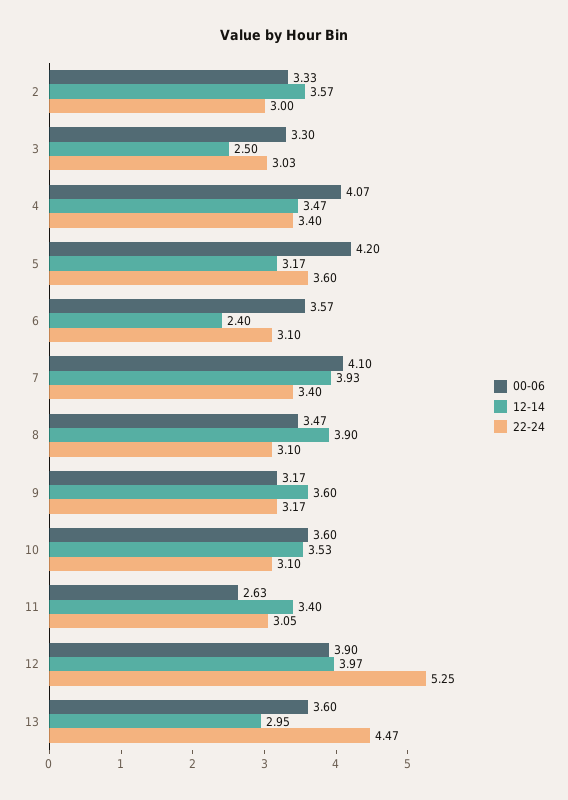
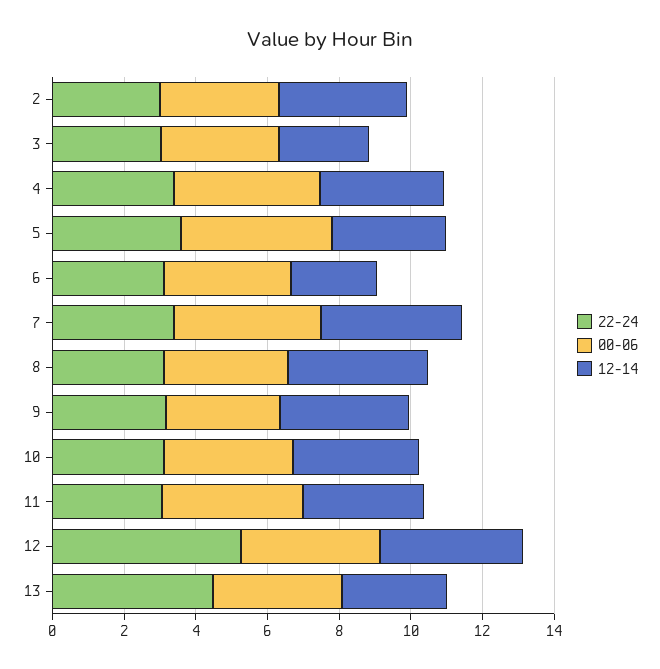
  {
    "00-06": {
      "2": 3.33,
      "3": 3.3,
      "4": 4.07,
      "5": 4.2,
      "6": 3.57,
      "7": 4.1,
      "8": 3.47,
      "9": 3.17,
      "10": 3.6,
-     "11": 2.63,
+     "11": 4,
      "12": 3.9,
      "13": 3.6
    },
    "12-14": {
      "2": 3.57,
      "3": 2.5,
      "4": 3.47,
      "5": 3.17,
      "6": 2.4,
      "7": 3.93,
      "8": 3.9,
      "9": 3.6,
      "10": 3.53,
      "11": 3.4,
      "12": 3.97,
      "13": 2.95
    },
    "22-24": {
      "2": 3,
      "3": 3.03,
      "4": 3.4,
      "5": 3.6,
      "6": 3.1,
      "7": 3.4,
      "8": 3.1,
      "9": 3.17,
      "10": 3.1,
      "11": 3.05,
      "12": 5.25,
      "13": 4.47
    }
  }

